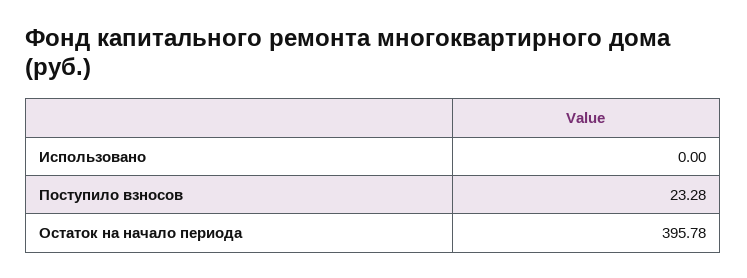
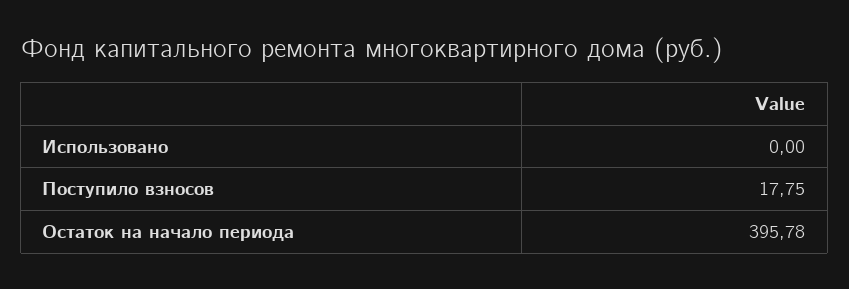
  {
    "Использовано": 0,
-   "Поступило взносов": 23.28,
+   "Поступило взносов": 17.75,
    "Остаток на начало периода": 395.78
  }

